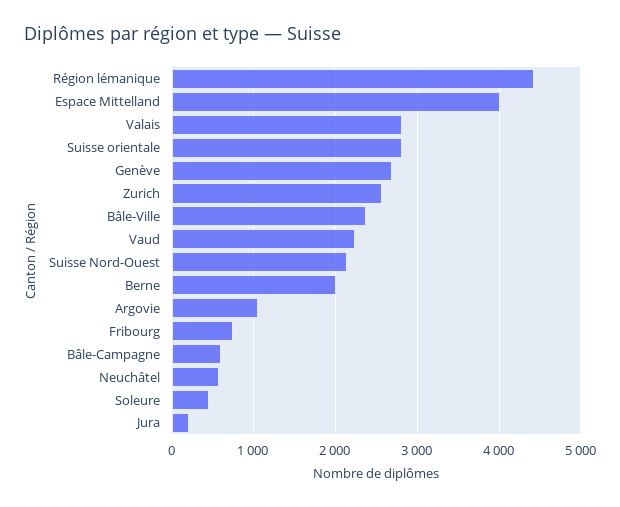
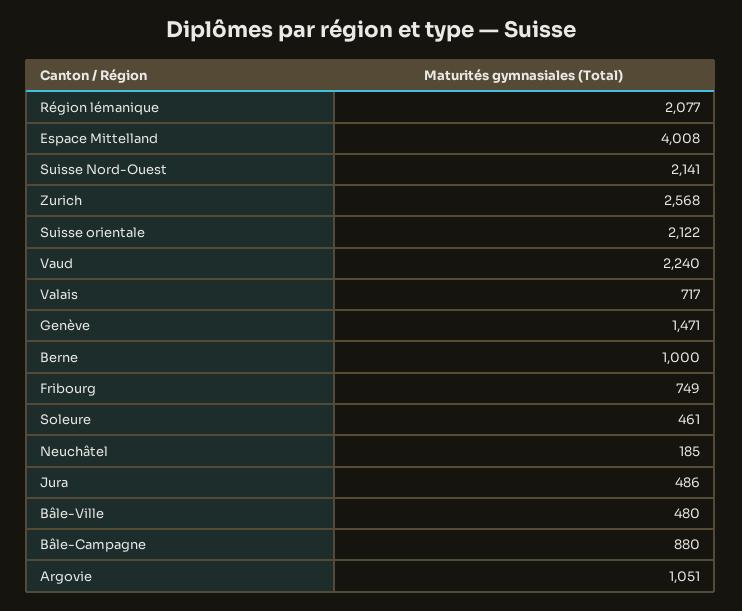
  {
-   "Région lémanique": 4400,
+   "Région lémanique": 2077,
    "Espace Mittelland": 4008,
-   "Valais": 2800,
+   "Valais": 717,
-   "Suisse orientale": 2800,
+   "Suisse orientale": 2122,
-   "Genève": 2700,
+   "Genève": 1471,
    "Zurich": 2568,
-   "Bâle-Ville": 2400,
+   "Bâle-Ville": 480,
    "Vaud": 2240,
    "Suisse Nord-Ouest": 2141,
-   "Berne": 2000,
+   "Berne": 1000,
    "Argovie": 1051,
    "Fribourg": 749,
-   "Bâle-Campagne": 600,
+   "Bâle-Campagne": 880,
-   "Neuchâtel": 600,
+   "Neuchâtel": 185,
    "Soleure": 461,
-   "Jura": 200
+   "Jura": 486
  }

